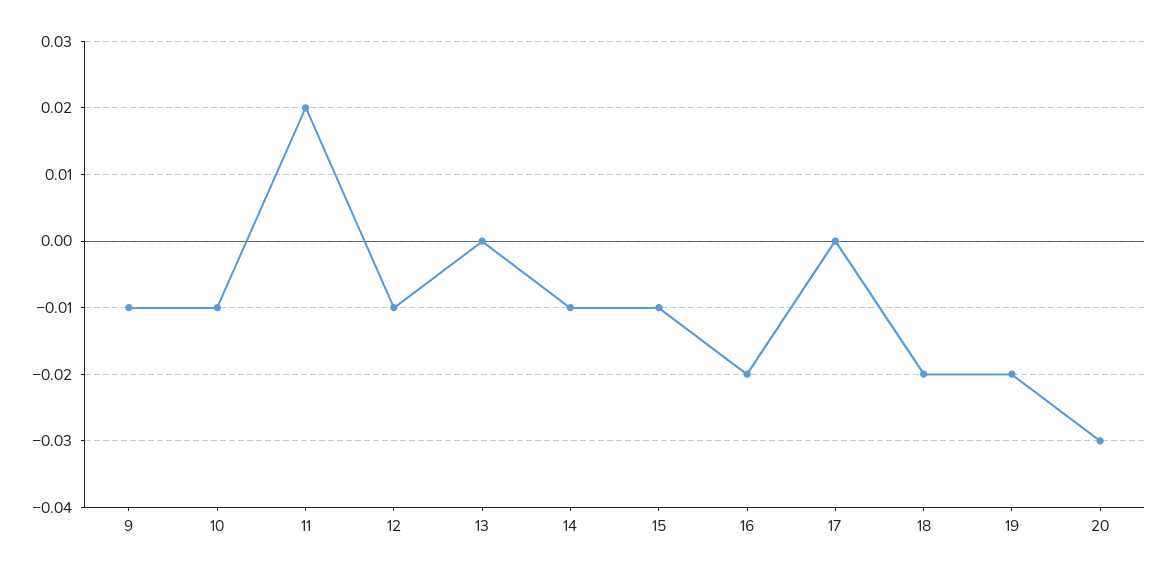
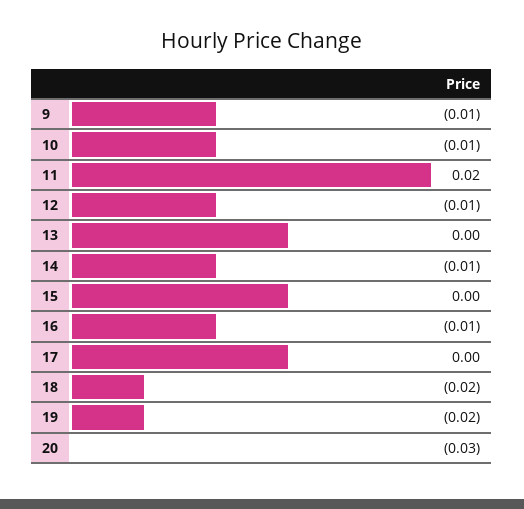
  {
    "9": -0.01,
    "10": -0.01,
    "11": 0.02,
    "12": -0.01,
    "13": 0,
    "14": -0.01,
-   "15": -0.01,
+   "15": 0,
-   "16": -0.02,
+   "16": -0.01,
    "17": 0,
    "18": -0.02,
    "19": -0.02,
    "20": -0.03
  }

